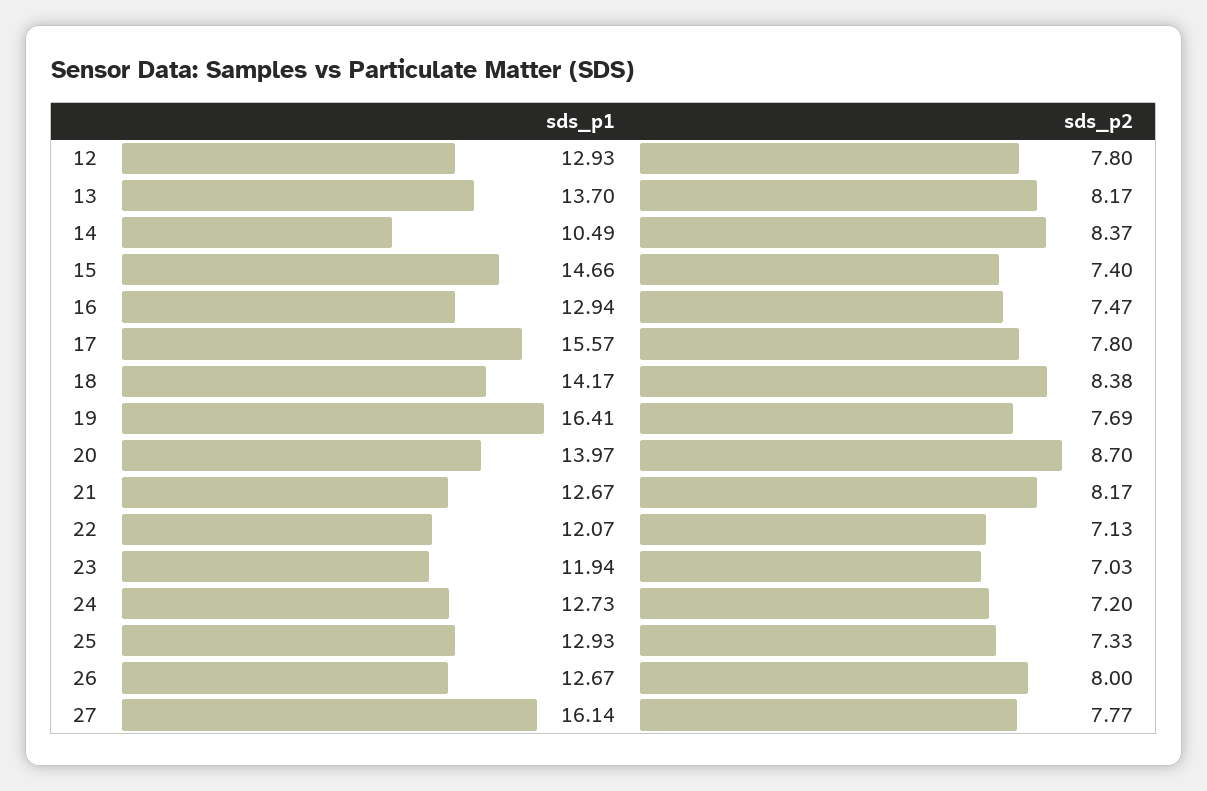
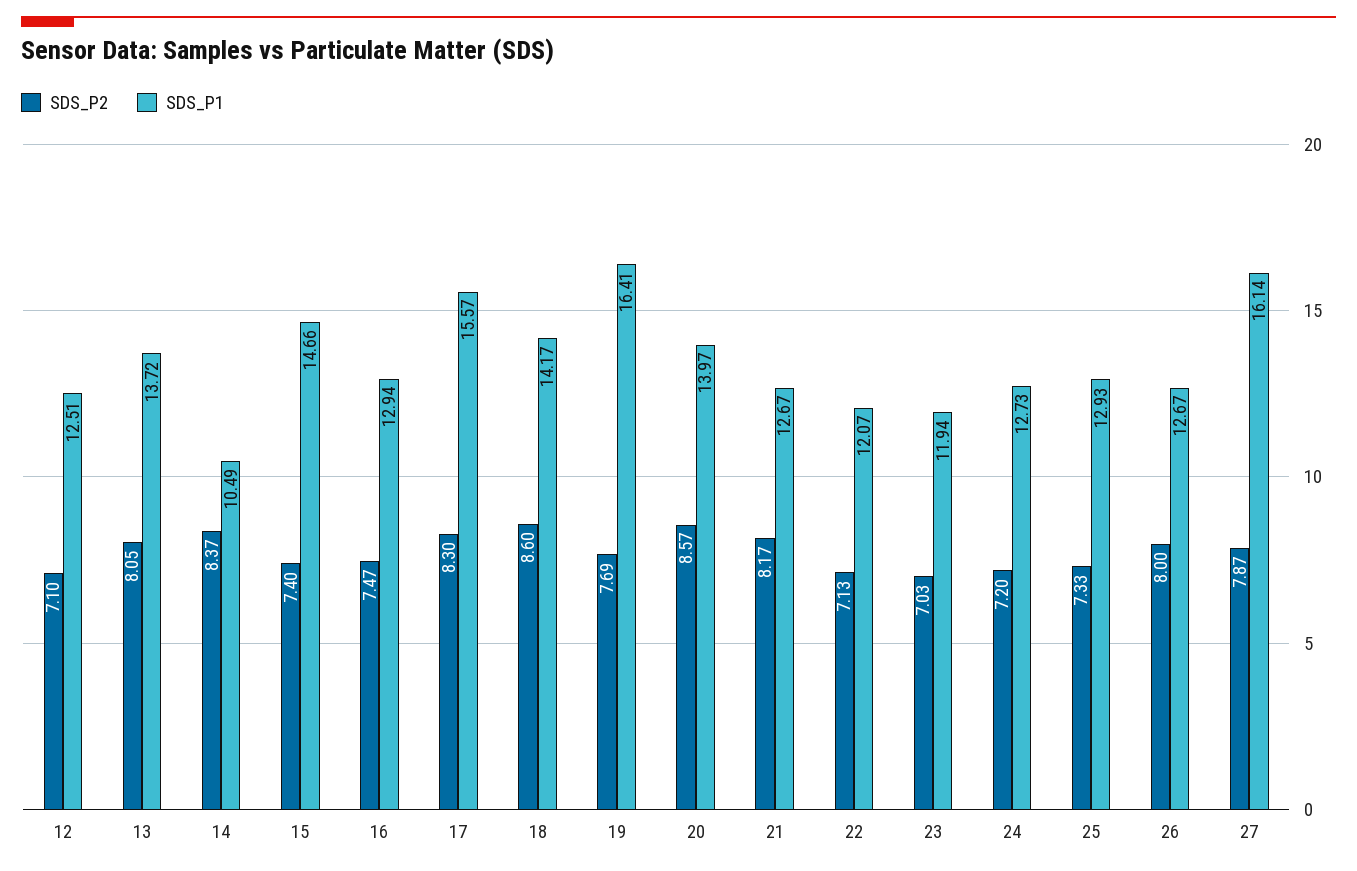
  {
    "sds_p1": {
-     "12": 12.93,
+     "12": 12.51,
-     "13": 13.7,
+     "13": 13.72,
      "14": 10.49,
      "15": 14.66,
      "16": 12.94,
      "17": 15.57,
      "18": 14.17,
      "19": 16.41,
      "20": 13.97,
      "21": 12.67,
      "22": 12.07,
      "23": 11.94,
      "24": 12.73,
      "25": 12.93,
      "26": 12.67,
      "27": 16.14
    },
    "sds_p2": {
-     "12": 7.8,
+     "12": 7.1,
-     "13": 8.17,
+     "13": 8.05,
      "14": 8.37,
      "15": 7.4,
      "16": 7.47,
-     "17": 7.8,
+     "17": 8.3,
-     "18": 8.38,
+     "18": 8.6,
      "19": 7.69,
-     "20": 8.7,
+     "20": 8.57,
      "21": 8.17,
      "22": 7.13,
      "23": 7.03,
      "24": 7.2,
      "25": 7.33,
      "26": 8,
-     "27": 7.77
+     "27": 7.87
    }
  }

